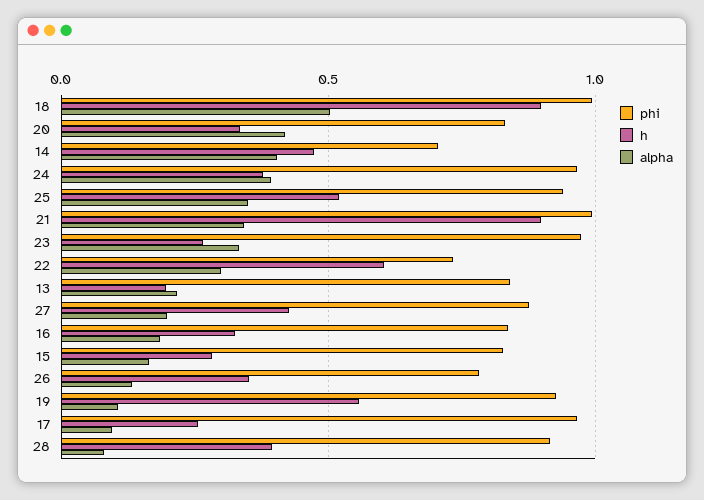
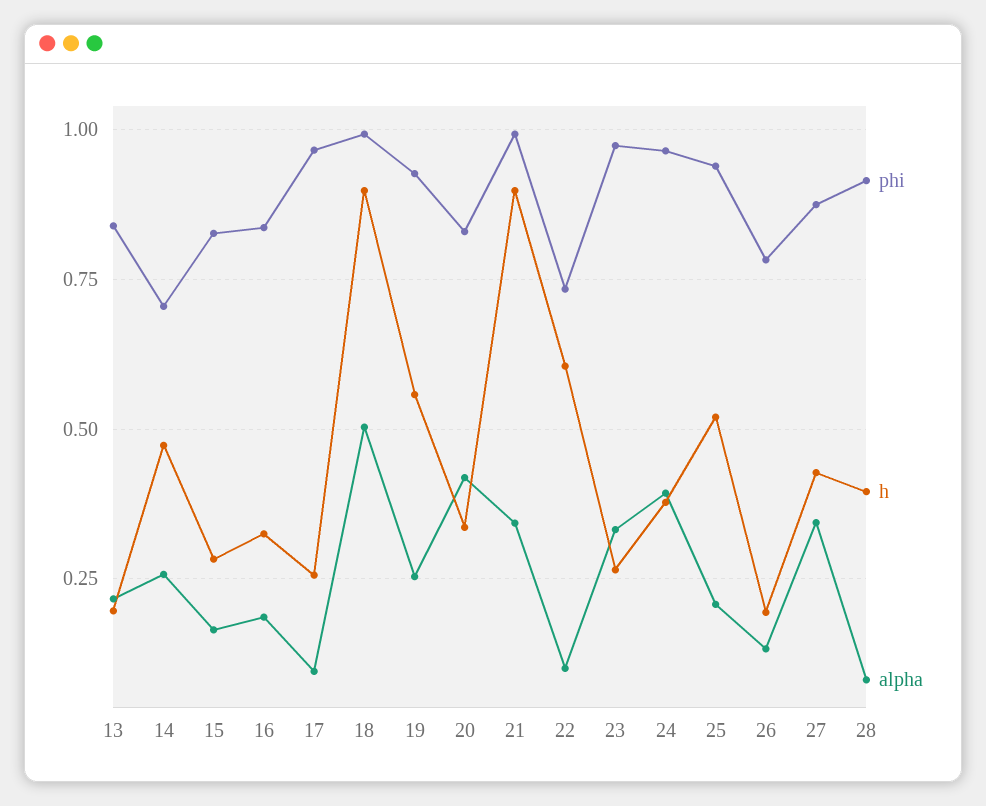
  {
    "phi": {
      "18": 1,
      "20": 0.825,
      "14": 0.7,
      "24": 0.975,
      "25": 0.95,
      "21": 1,
      "23": 0.975,
      "22": 0.725,
      "13": 0.85,
      "27": 0.875,
      "16": 0.825,
      "15": 0.825,
      "26": 0.775,
      "19": 0.925,
      "17": 0.975,
      "28": 0.925
    },
    "h": {
      "18": 0.9,
      "20": 0.325,
      "14": 0.475,
      "24": 0.375,
      "25": 0.525,
      "21": 0.9,
      "23": 0.275,
      "22": 0.6,
      "13": 0.2,
      "27": 0.425,
      "16": 0.325,
      "15": 0.275,
-     "26": 0.35,
+     "26": 0.2,
      "19": 0.55,
      "17": 0.25,
      "28": 0.4
    },
    "alpha": {
      "18": 0.5,
      "20": 0.425,
-     "14": 0.4,
+     "14": 0.25,
      "24": 0.4,
-     "25": 0.35,
+     "25": 0.2,
      "21": 0.35,
      "23": 0.325,
-     "22": 0.3,
+     "22": 0.1,
      "13": 0.225,
-     "27": 0.2,
+     "27": 0.35,
      "16": 0.175,
      "15": 0.175,
      "26": 0.125,
-     "19": 0.1,
+     "19": 0.25,
      "17": 0.1,
      "28": 0.075
    }
  }

